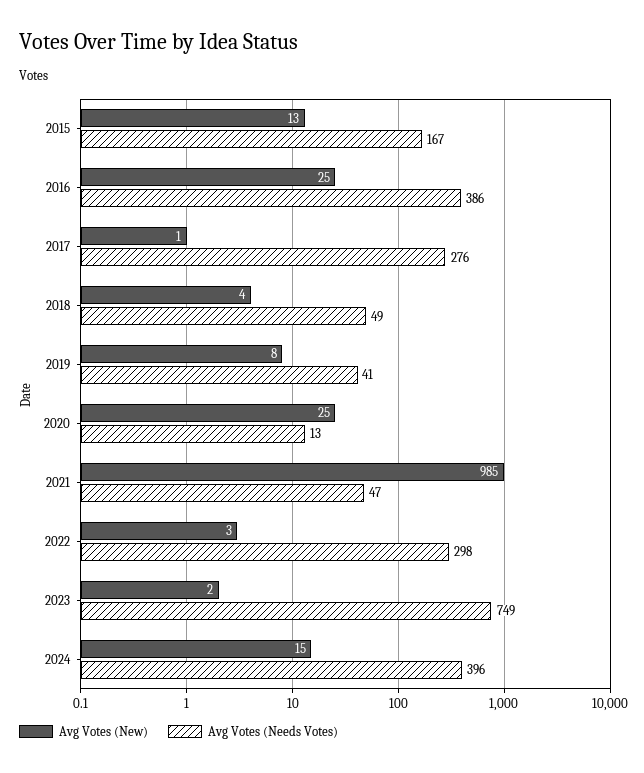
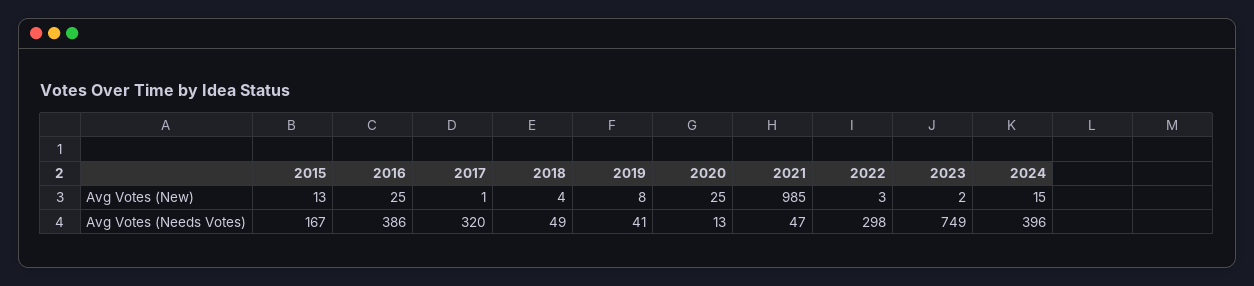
  {
    "Avg Votes (New)": {
      "2015": 13,
      "2016": 25,
      "2017": 1,
      "2018": 4,
      "2019": 8,
      "2020": 25,
      "2021": 985,
      "2022": 3,
      "2023": 2,
      "2024": 15
    },
    "Avg Votes (Needs Votes)": {
      "2015": 167,
      "2016": 386,
-     "2017": 276,
+     "2017": 320,
      "2018": 49,
      "2019": 41,
      "2020": 13,
      "2021": 47,
      "2022": 298,
      "2023": 749,
      "2024": 396
    }
  }

